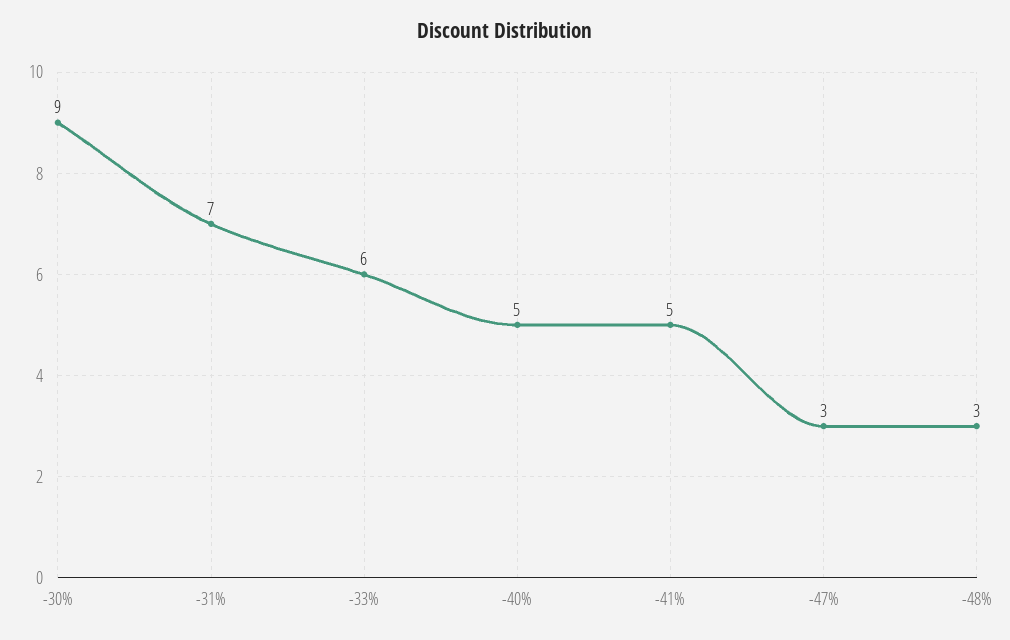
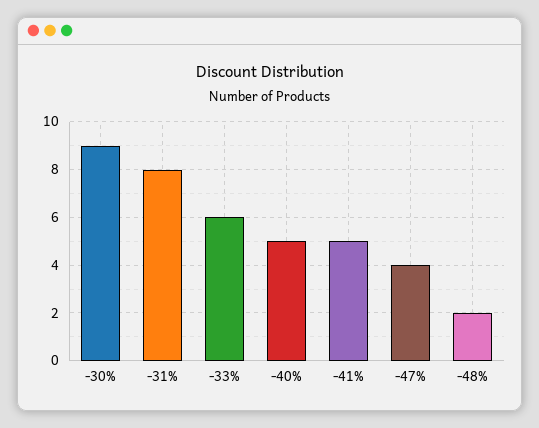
  {
    "-30%": 9,
-   "-31%": 7,
+   "-31%": 8,
    "-33%": 6,
    "-40%": 5,
    "-41%": 5,
-   "-47%": 3,
+   "-47%": 4,
-   "-48%": 3
+   "-48%": 2
  }

